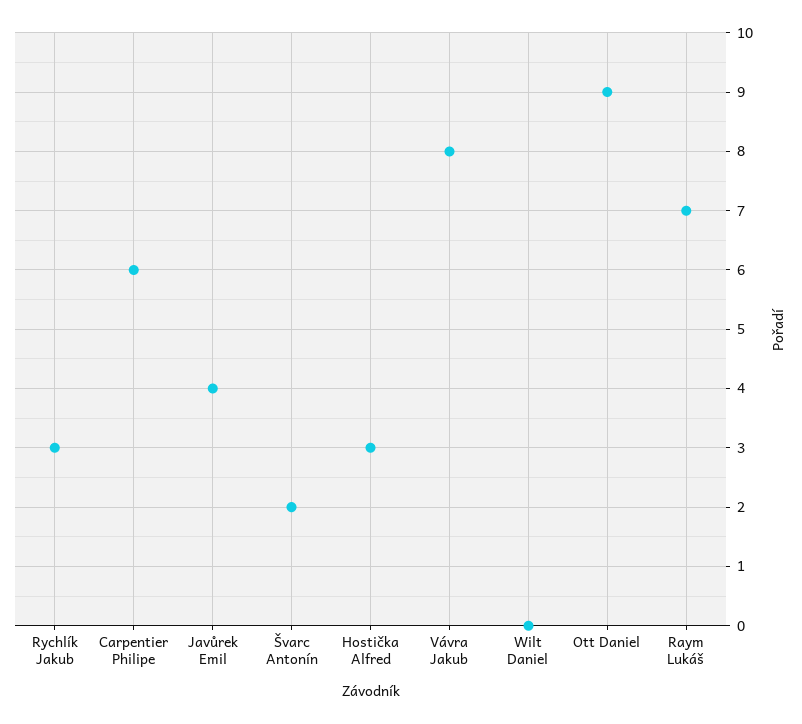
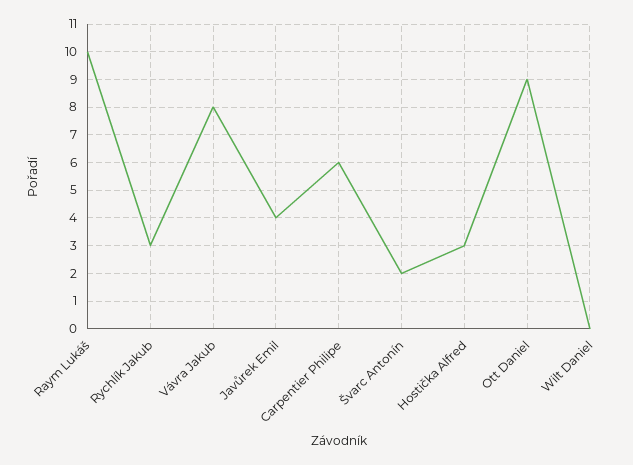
  {
    "Rychlík Jakub": 3,
    "Carpentier Philipe": 6,
    "Javůrek Emil": 4,
    "Švarc Antonín": 2,
    "Hostička Alfred": 3,
    "Vávra Jakub": 8,
    "Wilt Daniel": 0,
    "Ott Daniel": 9,
-   "Raym Lukáš": 7
+   "Raym Lukáš": 10
  }

